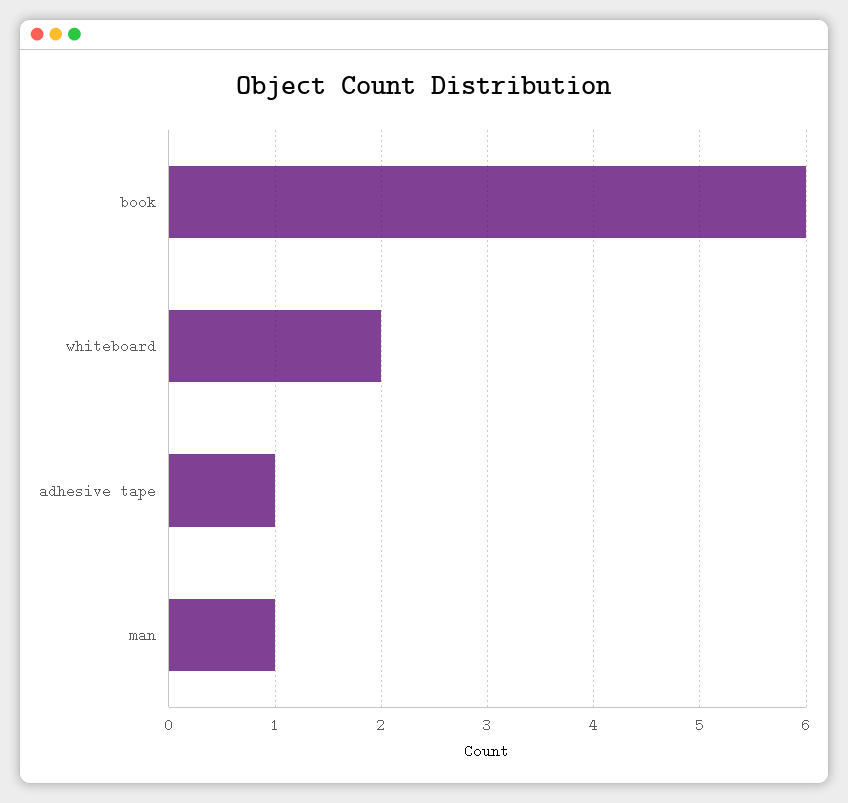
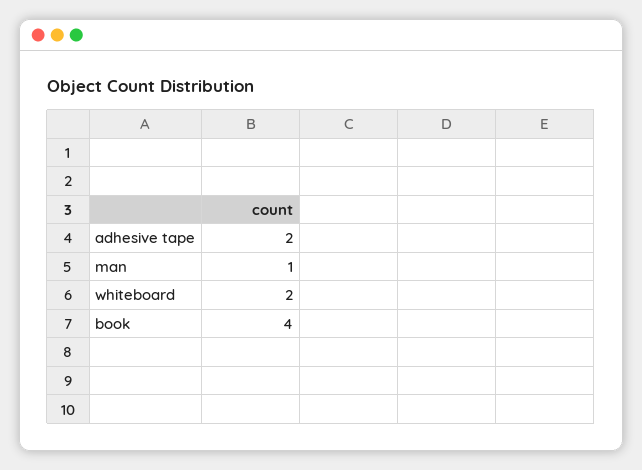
  {
-   "book": 6,
+   "book": 4,
    "whiteboard": 2,
-   "adhesive tape": 1,
+   "adhesive tape": 2,
    "man": 1
  }

